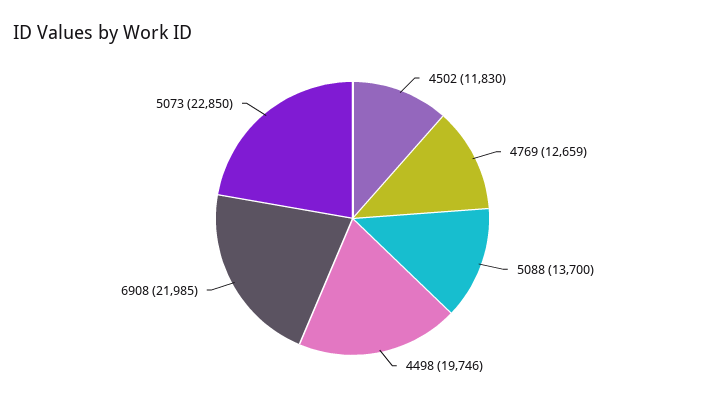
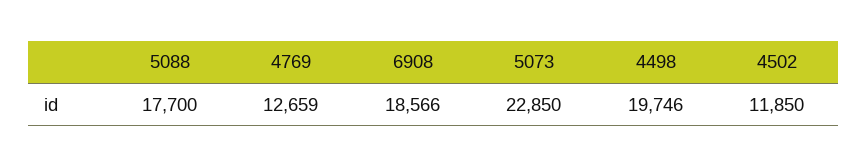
  {
-   "4502": 11830,
+   "4502": 11850,
    "4769": 12659,
-   "5088": 13700,
+   "5088": 17700,
    "4498": 19746,
-   "6908": 21985,
+   "6908": 18566,
    "5073": 22850
  }

